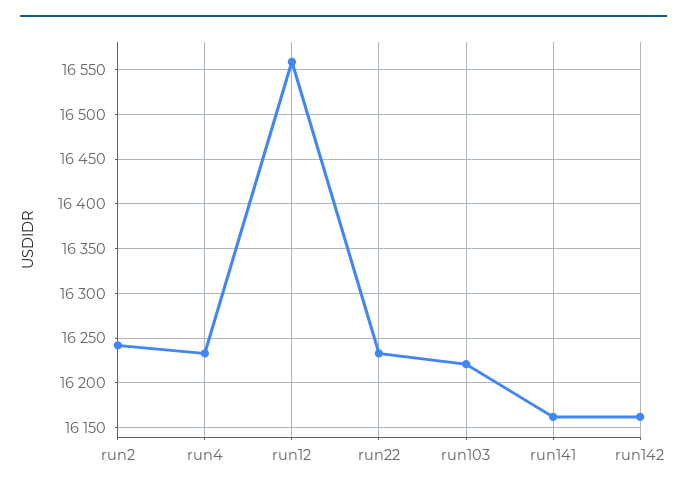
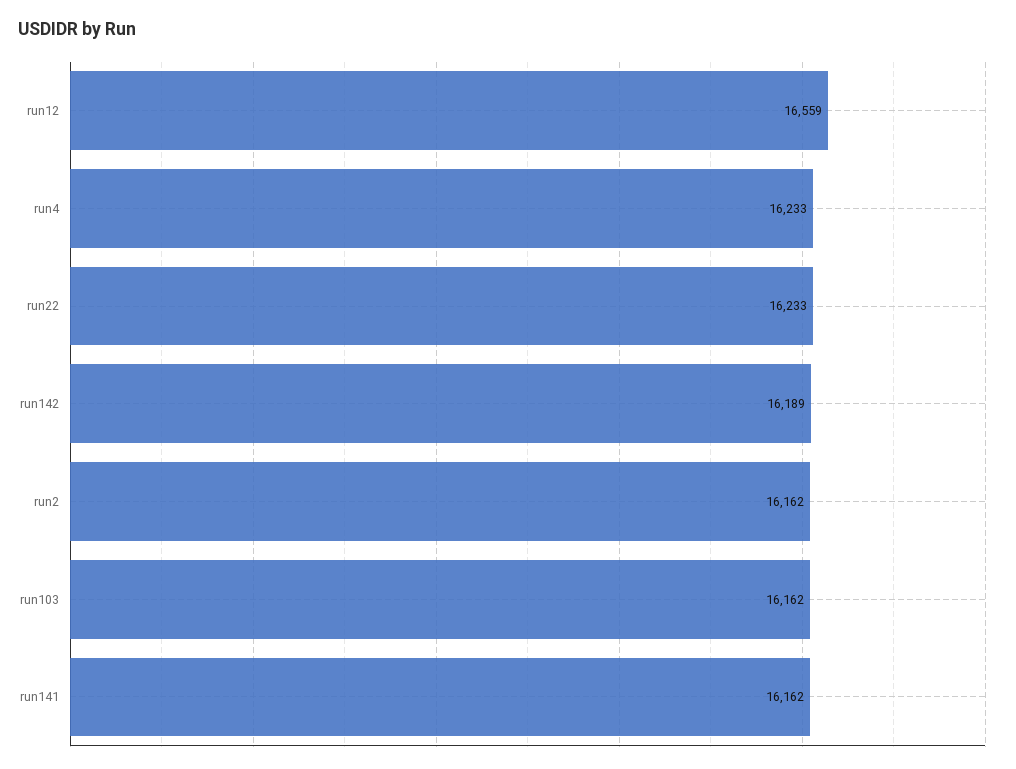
  {
-   "run2": 16240,
+   "run2": 16162,
    "run4": 16233,
    "run12": 16559,
    "run22": 16233,
-   "run103": 16220,
+   "run103": 16162,
    "run141": 16162,
-   "run142": 16160
+   "run142": 16189
  }

